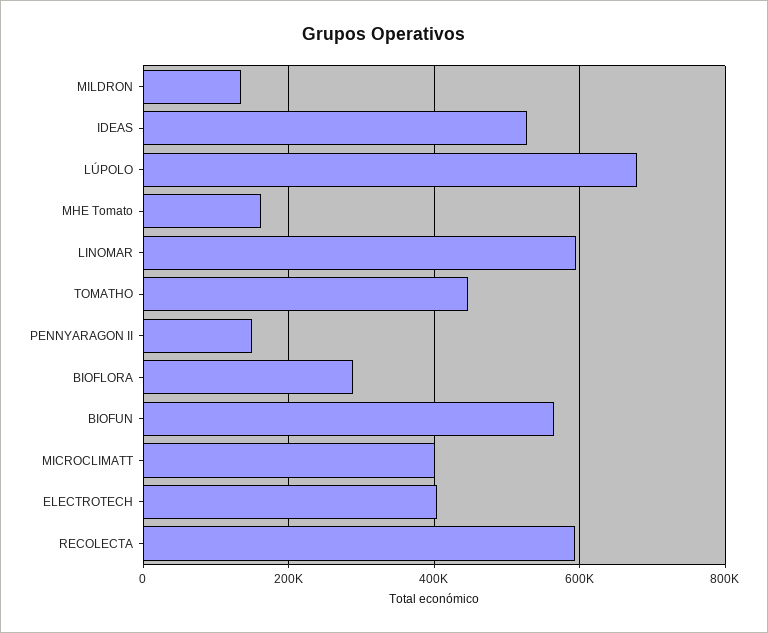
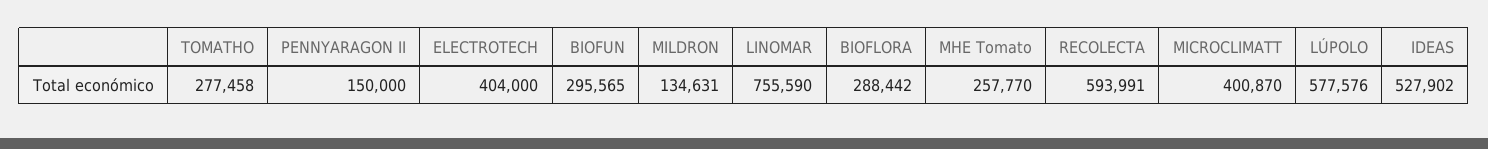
  {
    "MILDRON": 134631,
    "IDEAS": 527902,
-   "LÚPOLO": 680000,
+   "LÚPOLO": 577576,
-   "MHE Tomato": 160000,
+   "MHE Tomato": 257770,
-   "LINOMAR": 600000,
+   "LINOMAR": 755590,
-   "TOMATHO": 440000,
+   "TOMATHO": 277458,
    "PENNYARAGON II": 150000,
    "BIOFLORA": 288442,
-   "BIOFUN": 560000,
+   "BIOFUN": 295565,
    "MICROCLIMATT": 400870,
    "ELECTROTECH": 404000,
    "RECOLECTA": 593991
  }

